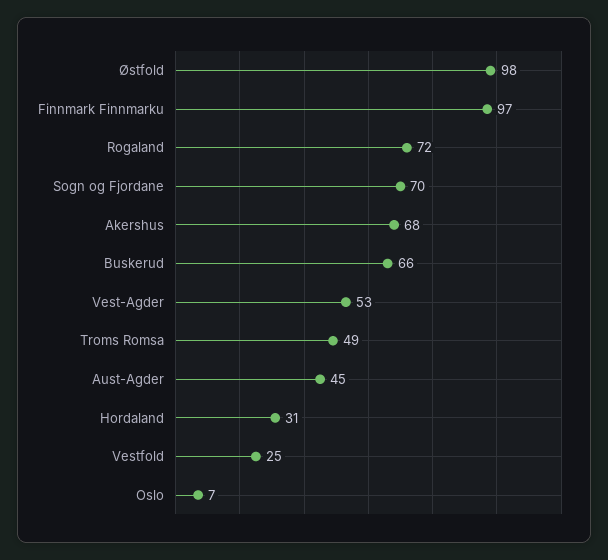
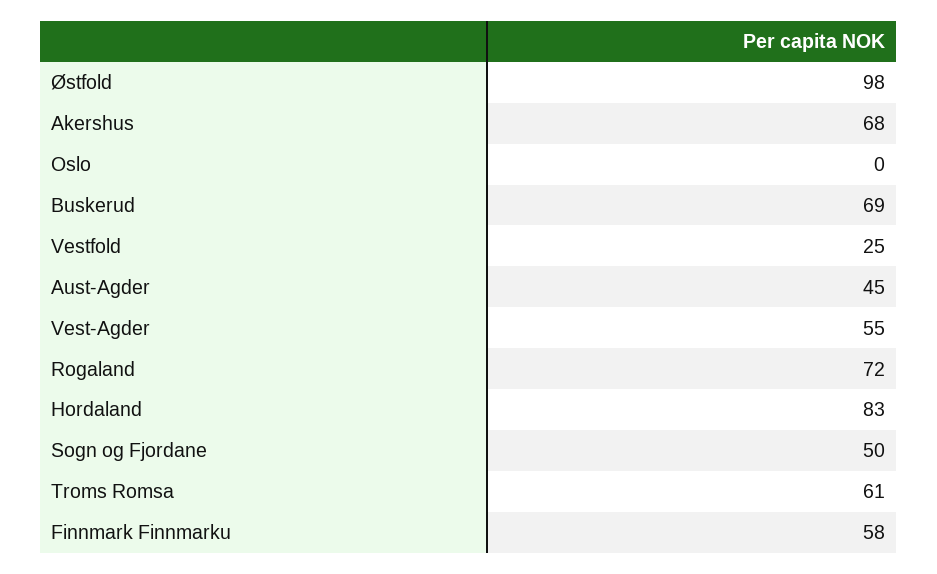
  {
    "Østfold": 98,
-   "Finnmark Finnmarku": 97,
+   "Finnmark Finnmarku": 58,
    "Rogaland": 72,
-   "Sogn og Fjordane": 70,
+   "Sogn og Fjordane": 50,
    "Akershus": 68,
-   "Buskerud": 66,
+   "Buskerud": 69,
-   "Vest-Agder": 53,
+   "Vest-Agder": 55,
-   "Troms Romsa": 49,
+   "Troms Romsa": 61,
    "Aust-Agder": 45,
-   "Hordaland": 31,
+   "Hordaland": 83,
    "Vestfold": 25,
-   "Oslo": 7
+   "Oslo": 0
  }

